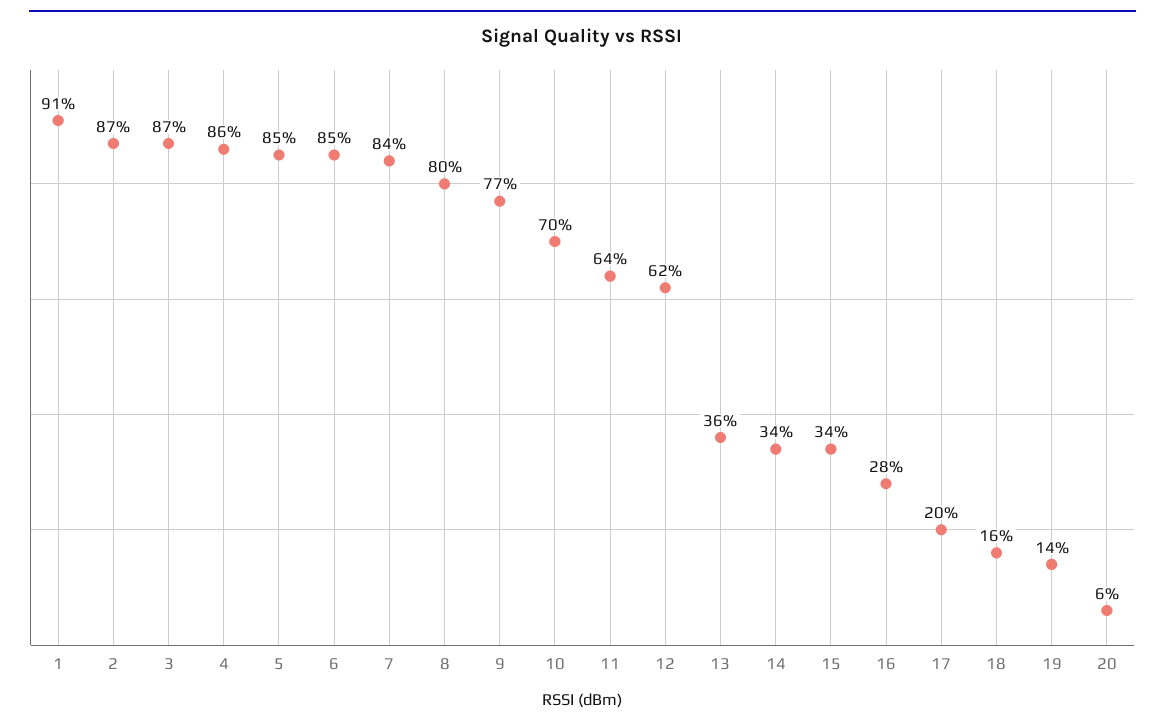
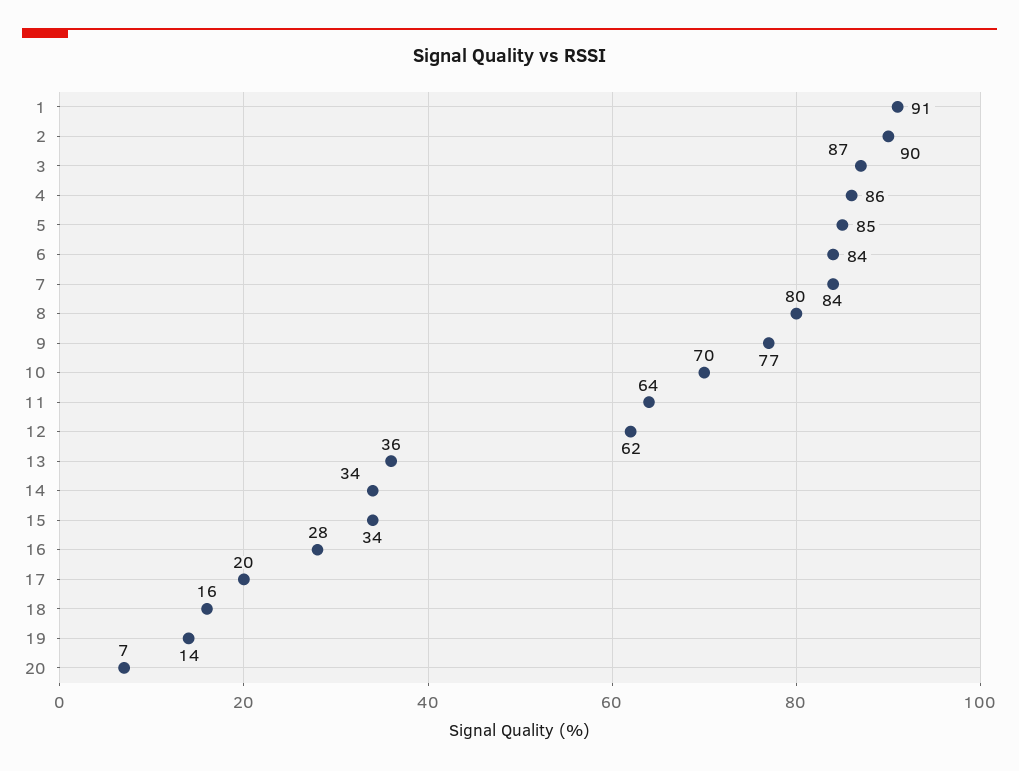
  {
    "1": 91,
-   "2": 87,
+   "2": 90,
    "3": 87,
    "4": 86,
    "5": 85,
-   "6": 85,
+   "6": 84,
    "7": 84,
    "8": 80,
    "9": 77,
    "10": 70,
    "11": 64,
    "12": 62,
    "13": 36,
    "14": 34,
    "15": 34,
    "16": 28,
    "17": 20,
    "18": 16,
    "19": 14,
-   "20": 6
+   "20": 7
  }

